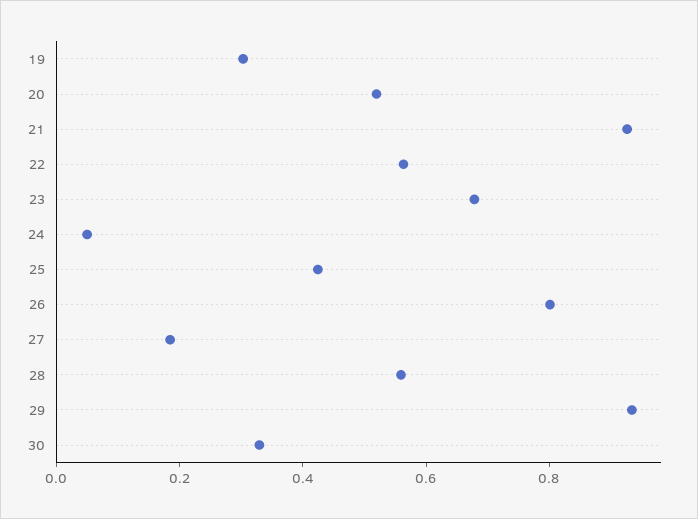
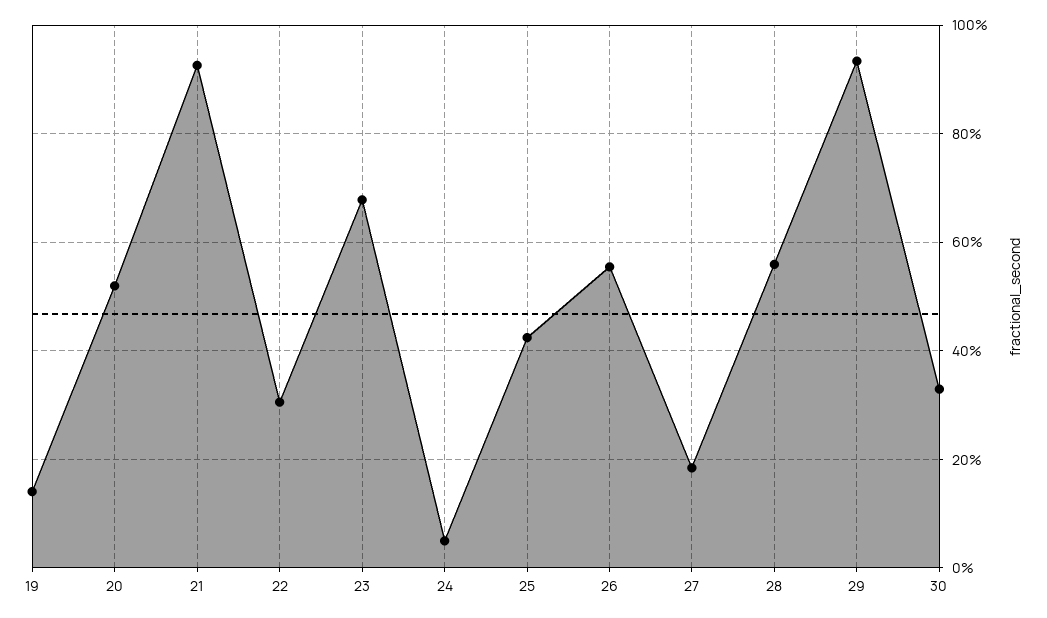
  {
-   "19": 0.3,
+   "19": 0.14,
    "20": 0.52,
    "21": 0.92,
-   "22": 0.55,
+   "22": 0.3,
    "23": 0.68,
    "24": 0.04,
    "25": 0.42,
-   "26": 0.8,
+   "26": 0.56,
    "27": 0.18,
    "28": 0.56,
    "29": 0.94,
    "30": 0.32
  }

